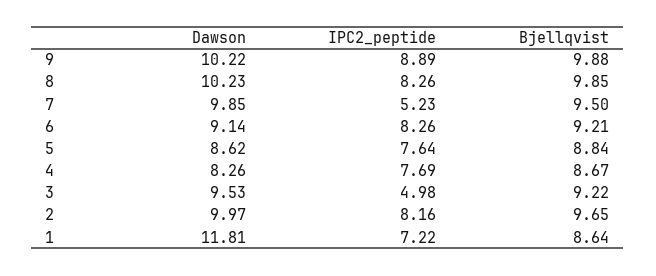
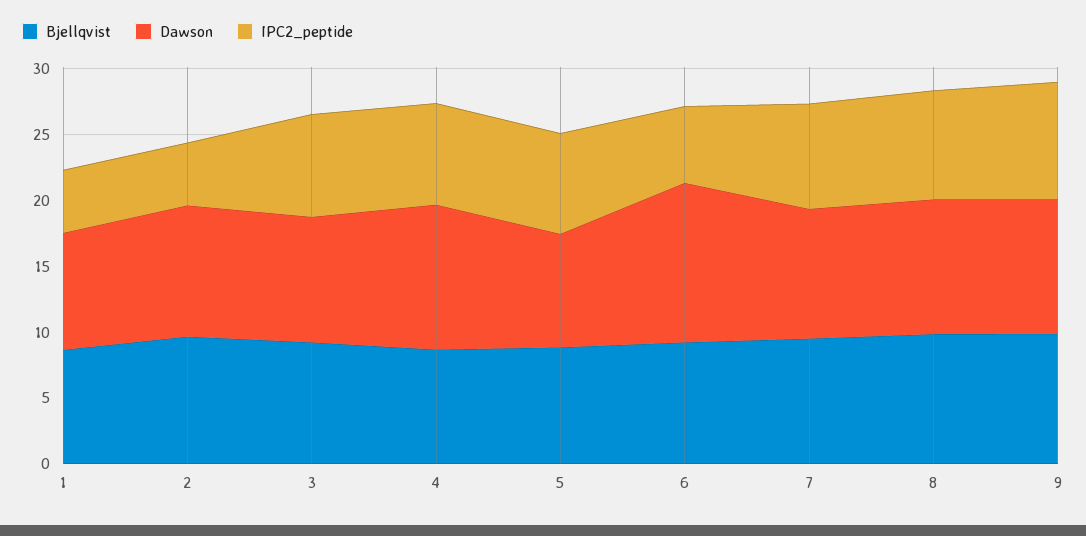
  {
    "Dawson": {
      "9": 10.22,
      "8": 10.23,
      "7": 9.85,
-     "6": 9.14,
+     "6": 12,
      "5": 8.62,
-     "4": 8.26,
+     "4": 11,
      "3": 9.53,
      "2": 9.97,
-     "1": 11.81
+     "1": 9
    },
    "IPC2_peptide": {
      "9": 8.89,
      "8": 8.26,
-     "7": 5.23,
+     "7": 8,
-     "6": 8.26,
+     "6": 6,
      "5": 7.64,
      "4": 7.69,
-     "3": 4.98,
+     "3": 8,
-     "2": 8.16,
+     "2": 5,
-     "1": 7.22
+     "1": 5
    },
    "Bjellqvist": {
      "9": 9.88,
      "8": 9.85,
      "7": 9.5,
      "6": 9.21,
      "5": 8.84,
      "4": 8.67,
      "3": 9.22,
      "2": 9.65,
      "1": 8.64
    }
  }

